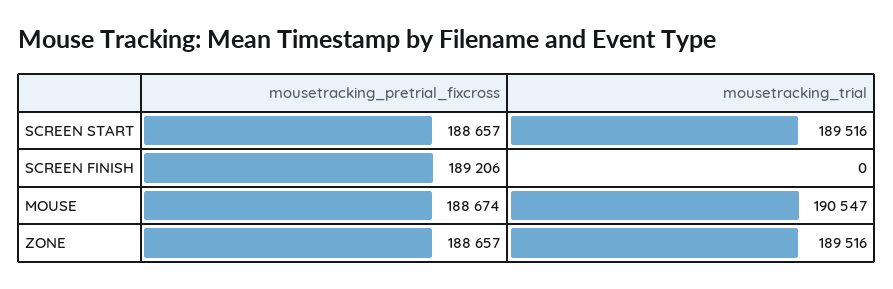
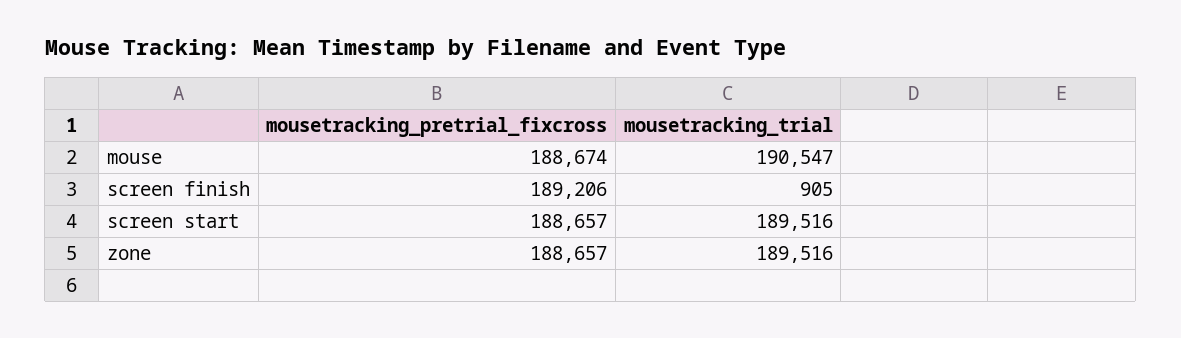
  {
    "mousetracking_pretrial_fixcross": {
      "SCREEN START": 188657,
      "SCREEN FINISH": 189206,
      "MOUSE": 188674,
      "ZONE": 188657
    },
    "mousetracking_trial": {
      "SCREEN START": 189516,
-     "SCREEN FINISH": 0,
+     "SCREEN FINISH": 905,
      "MOUSE": 190547,
      "ZONE": 189516
    }
  }

